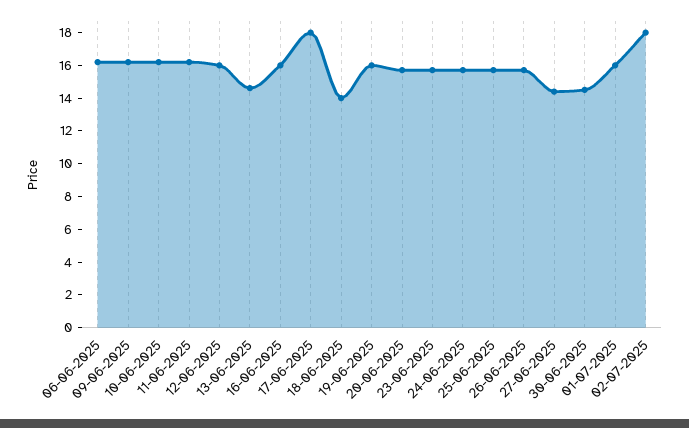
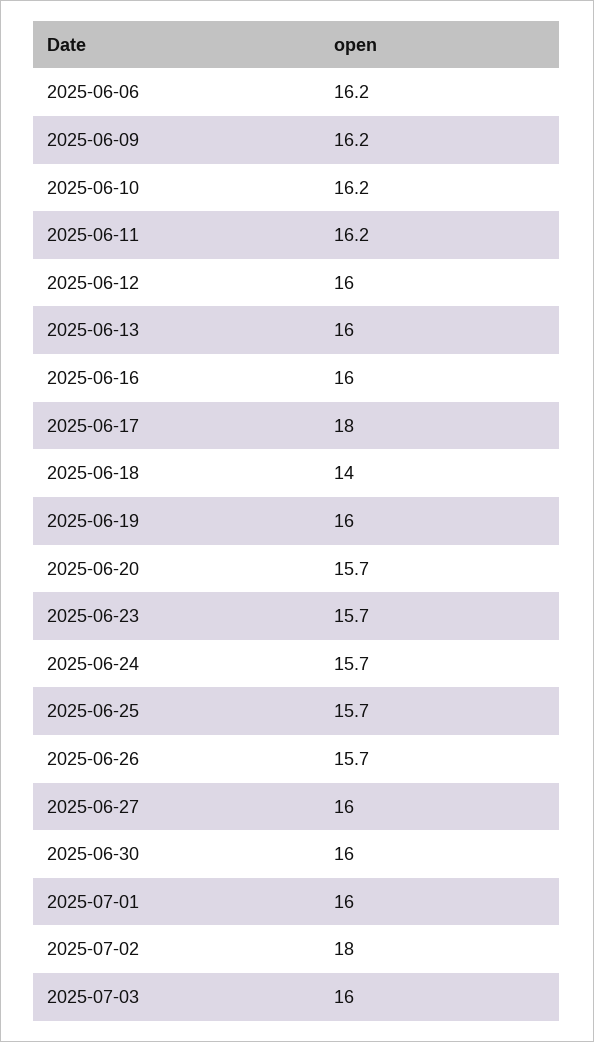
  {
    "06-06-2025": 16.2,
    "09-06-2025": 16.2,
    "10-06-2025": 16.2,
    "11-06-2025": 16.2,
    "12-06-2025": 16,
-   "13-06-2025": 14.5,
+   "13-06-2025": 16,
    "16-06-2025": 16,
    "17-06-2025": 18,
    "18-06-2025": 14,
    "19-06-2025": 16,
    "20-06-2025": 15.7,
    "23-06-2025": 15.7,
    "24-06-2025": 15.7,
    "25-06-2025": 15.7,
    "26-06-2025": 15.7,
-   "27-06-2025": 14.5,
+   "27-06-2025": 16,
-   "30-06-2025": 14.5,
+   "30-06-2025": 16,
    "01-07-2025": 16,
-   "02-07-2025": 18
+   "02-07-2025": 18,
+   "2025-07-03": 16
  }

